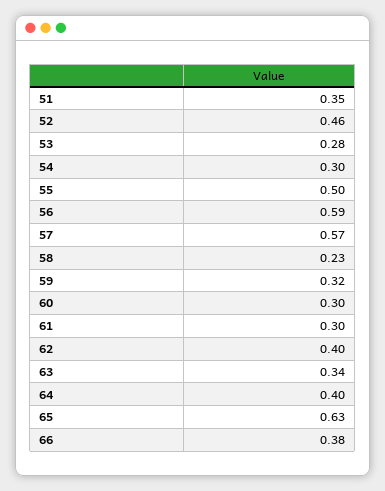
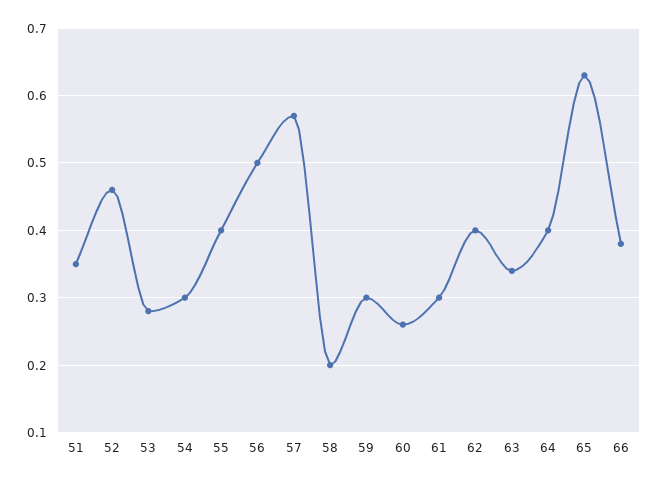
  {
    "51": 0.35,
    "52": 0.46,
    "53": 0.28,
    "54": 0.3,
-   "55": 0.5,
+   "55": 0.4,
-   "56": 0.59,
+   "56": 0.5,
    "57": 0.57,
-   "58": 0.23,
+   "58": 0.2,
-   "59": 0.32,
+   "59": 0.3,
-   "60": 0.3,
+   "60": 0.26,
    "61": 0.3,
    "62": 0.4,
    "63": 0.34,
    "64": 0.4,
    "65": 0.63,
    "66": 0.38
  }

